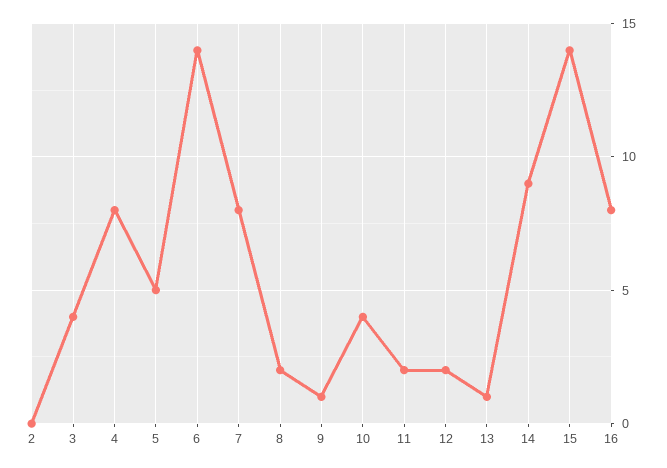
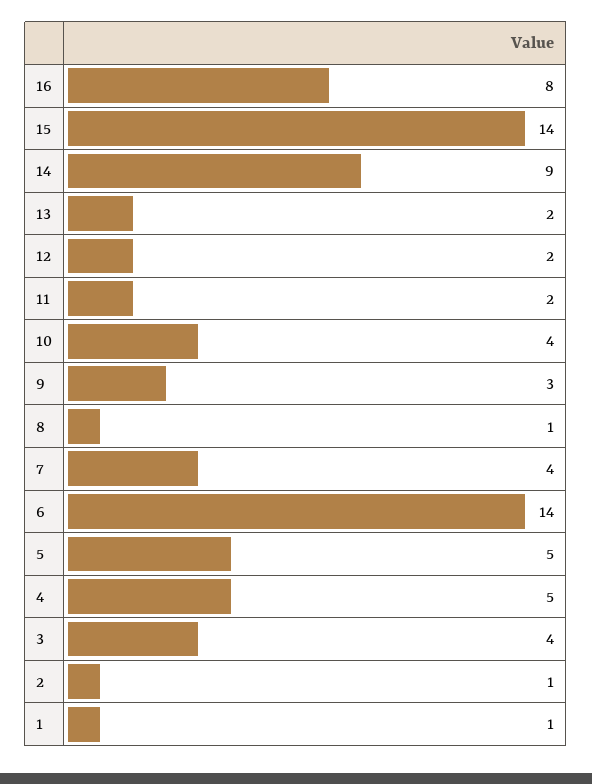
  {
-   "2": 0,
+   "2": 1,
    "3": 4,
-   "4": 8,
+   "4": 5,
    "5": 5,
    "6": 14,
-   "7": 8,
+   "7": 4,
-   "8": 2,
+   "8": 1,
-   "9": 1,
+   "9": 3,
    "10": 4,
    "11": 2,
    "12": 2,
-   "13": 1,
+   "13": 2,
    "14": 9,
    "15": 14,
-   "16": 8
+   "16": 8,
+   "1": 1
  }

